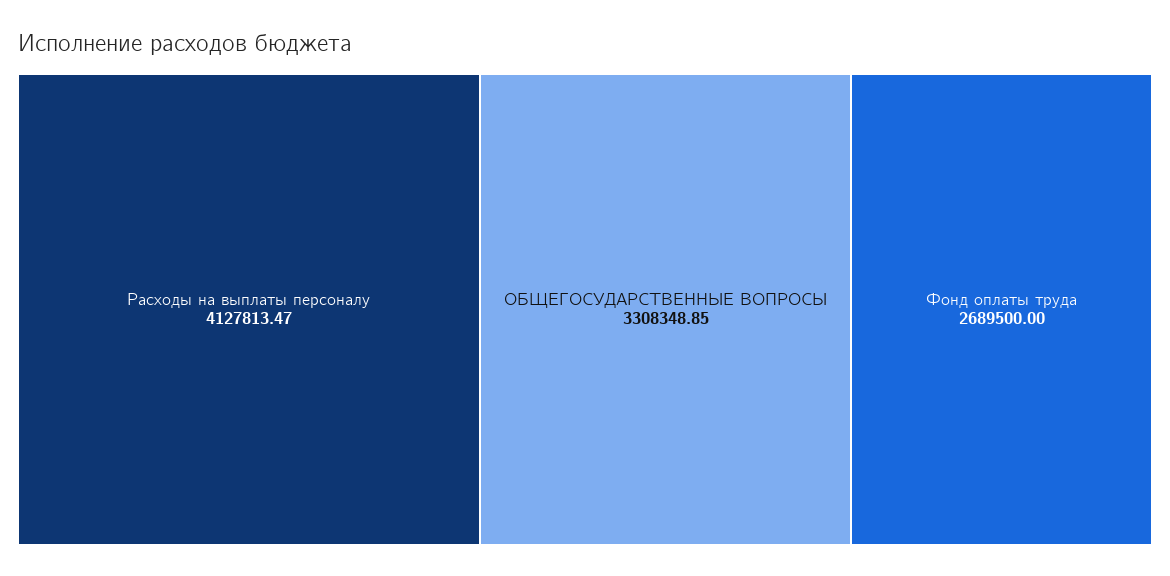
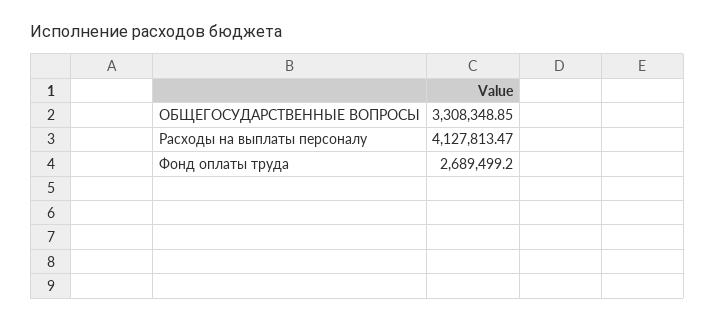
  {
    "Расходы на выплаты персоналу": 4127813.47,
    "ОБЩЕГОСУДАРСТВЕННЫЕ ВОПРОСЫ": 3308348.85,
-   "Фонд оплаты труда": 2689500
+   "Фонд оплаты труда": 2689499.2
  }

